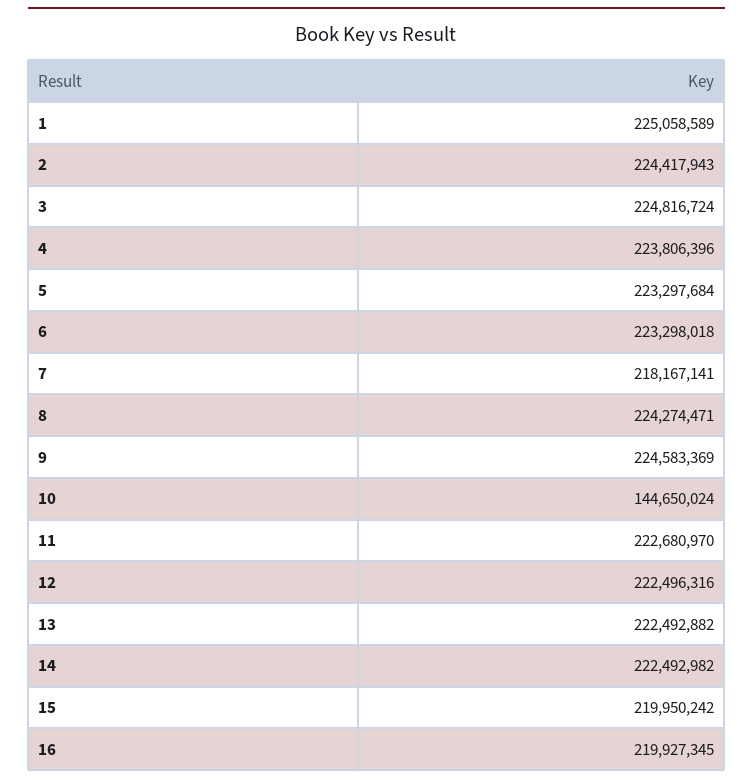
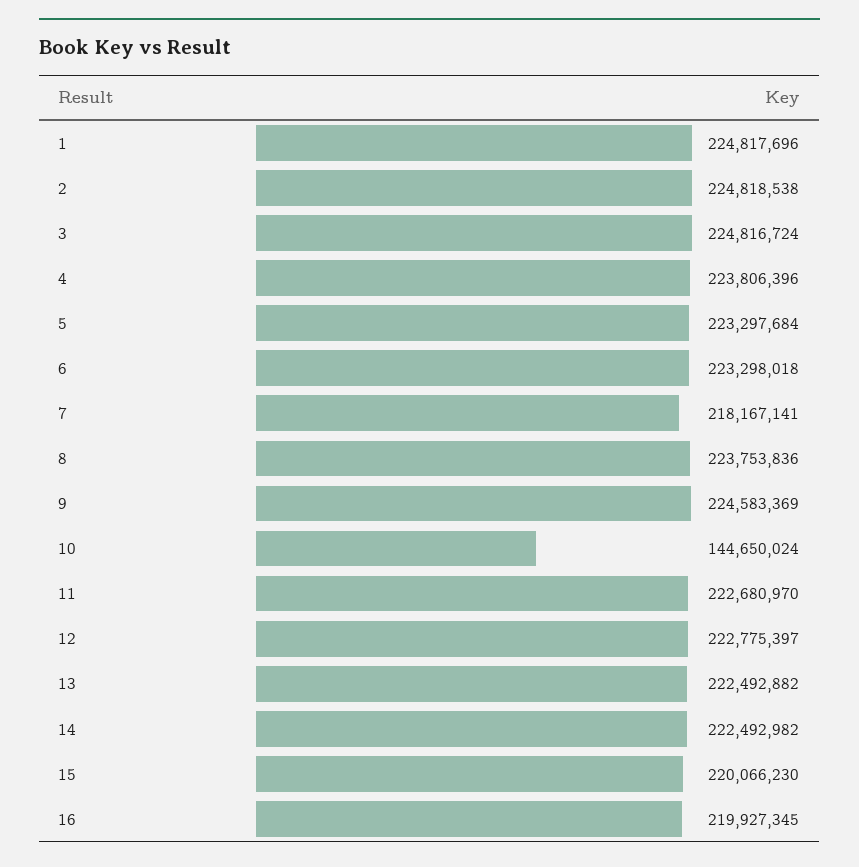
  {
-   "1": 225058589,
+   "1": 224817696,
-   "2": 224417943,
+   "2": 224818538,
    "3": 224816724,
    "4": 223806396,
    "5": 223297684,
    "6": 223298018,
    "7": 218167141,
-   "8": 224274471,
+   "8": 223753836,
    "9": 224583369,
    "10": 144650024,
    "11": 222680970,
-   "12": 222496316,
+   "12": 222775397,
    "13": 222492882,
    "14": 222492982,
-   "15": 219950242,
+   "15": 220066230,
    "16": 219927345
  }

